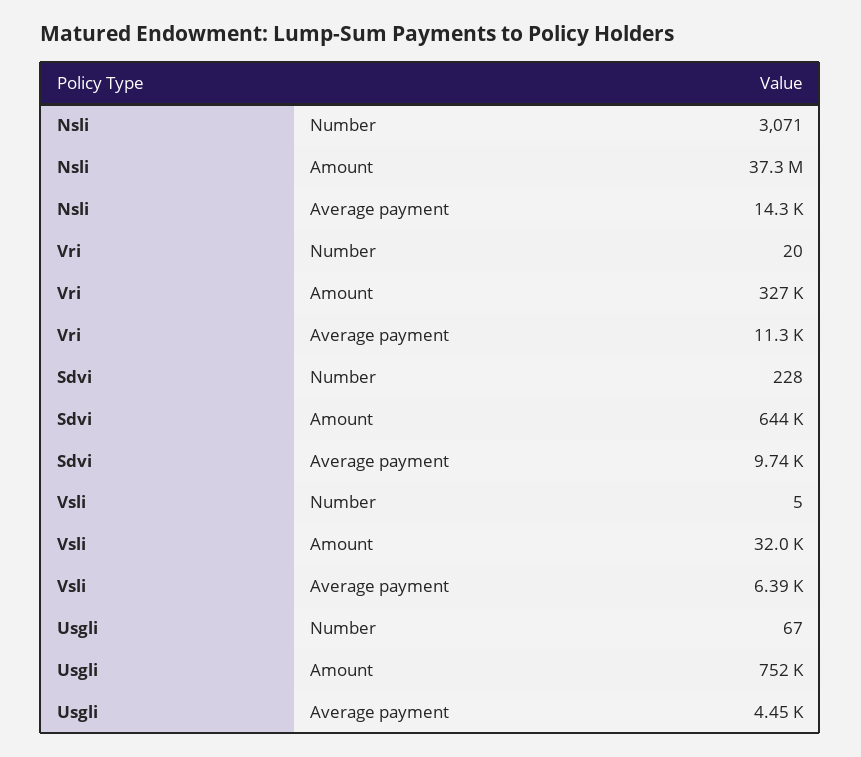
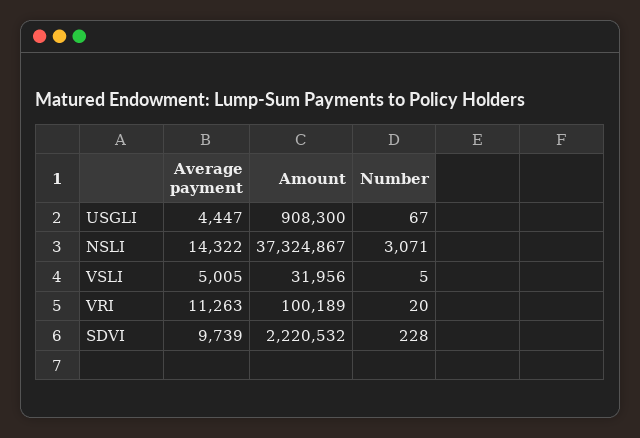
  {
    "Nsli": {
      "Number": 3071,
      "Amount": 37324867,
      "Average payment": 14322
    },
    "Vri": {
      "Number": 20,
-     "Amount": 327000,
+     "Amount": 100189,
      "Average payment": 11263
    },
    "Sdvi": {
      "Number": 228,
-     "Amount": 644000,
+     "Amount": 2220532,
      "Average payment": 9739
    },
    "Vsli": {
      "Number": 5,
      "Amount": 31956,
-     "Average payment": 6390
+     "Average payment": 5005
    },
    "Usgli": {
      "Number": 67,
-     "Amount": 752000,
+     "Amount": 908300,
      "Average payment": 4447
    }
  }

